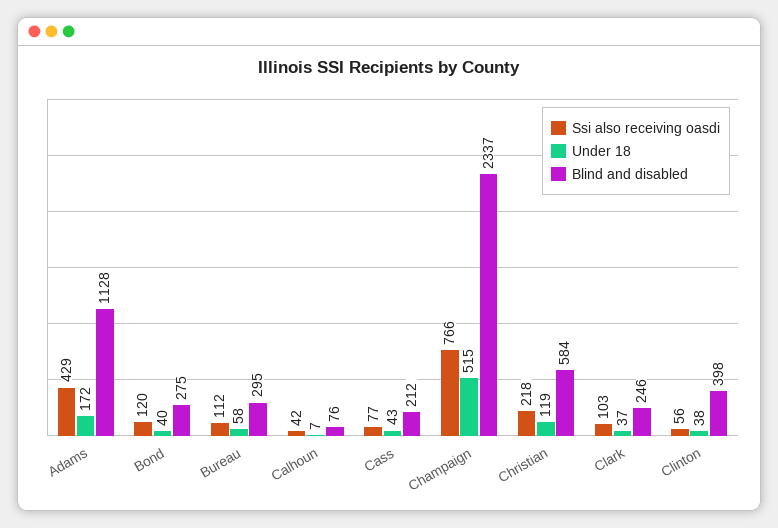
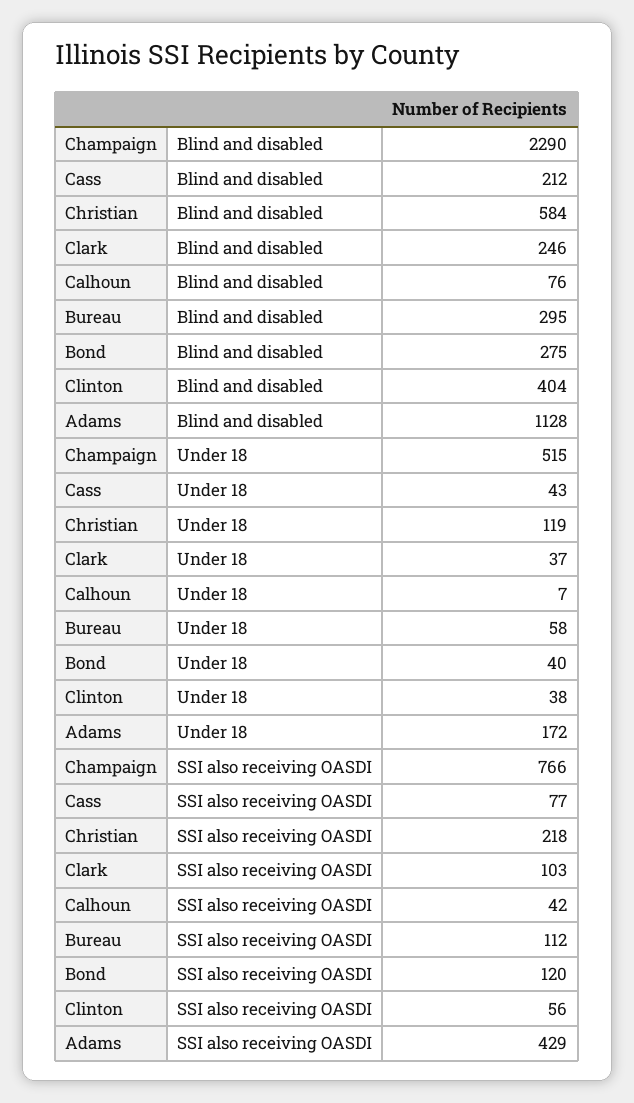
  {
    "Ssi also receiving oasdi": {
      "Adams": 429,
      "Bond": 120,
      "Bureau": 112,
      "Calhoun": 42,
      "Cass": 77,
      "Champaign": 766,
      "Christian": 218,
      "Clark": 103,
      "Clinton": 56
    },
    "Under 18": {
      "Adams": 172,
      "Bond": 40,
      "Bureau": 58,
      "Calhoun": 7,
      "Cass": 43,
      "Champaign": 515,
      "Christian": 119,
      "Clark": 37,
      "Clinton": 38
    },
    "Blind and disabled": {
      "Adams": 1128,
      "Bond": 275,
      "Bureau": 295,
      "Calhoun": 76,
      "Cass": 212,
-     "Champaign": 2337,
+     "Champaign": 2290,
      "Christian": 584,
      "Clark": 246,
-     "Clinton": 398
+     "Clinton": 404
    }
  }

